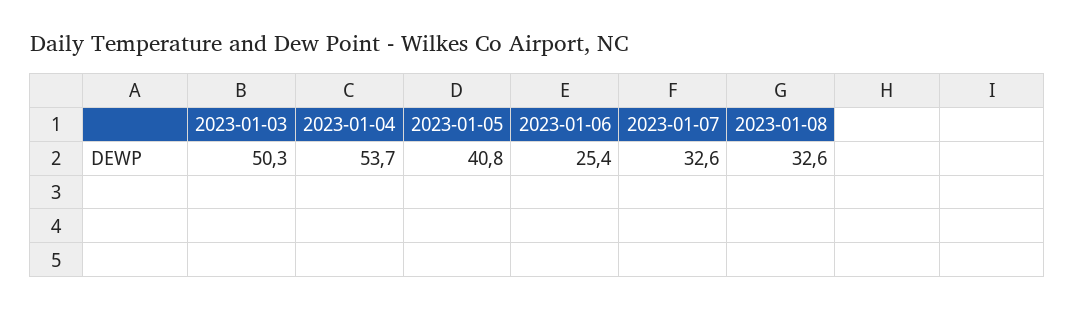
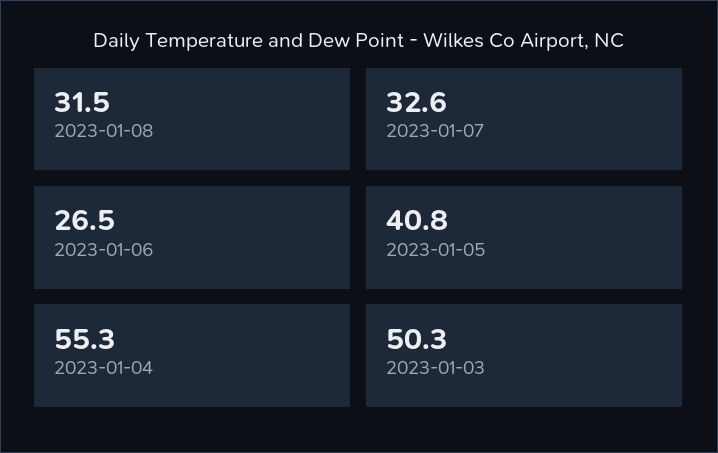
  {
    "2023-01-03": 50.3,
-   "2023-01-04": 53.7,
+   "2023-01-04": 55.3,
    "2023-01-05": 40.8,
-   "2023-01-06": 25.4,
+   "2023-01-06": 26.5,
    "2023-01-07": 32.6,
-   "2023-01-08": 32.6
+   "2023-01-08": 31.5
  }

